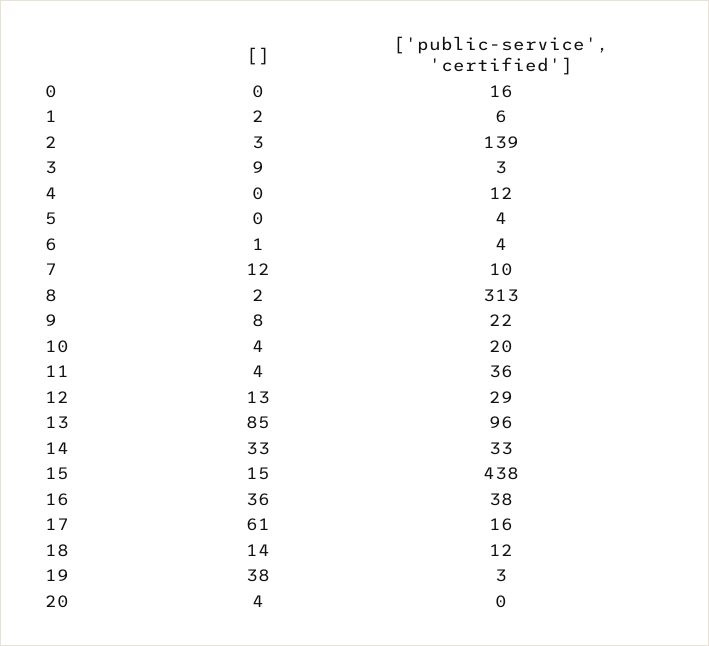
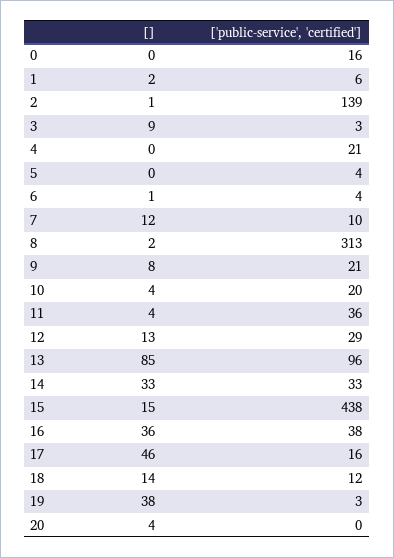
  {
    "[]": {
      "0": 0,
      "1": 2,
-     "2": 3,
+     "2": 1,
      "3": 9,
      "4": 0,
      "5": 0,
      "6": 1,
      "7": 12,
      "8": 2,
      "9": 8,
      "10": 4,
      "11": 4,
      "12": 13,
      "13": 85,
      "14": 33,
      "15": 15,
      "16": 36,
-     "17": 61,
+     "17": 46,
      "18": 14,
      "19": 38,
      "20": 4
    },
    "['public-service', 'certified']": {
      "0": 16,
      "1": 6,
      "2": 139,
      "3": 3,
-     "4": 12,
+     "4": 21,
      "5": 4,
      "6": 4,
      "7": 10,
      "8": 313,
-     "9": 22,
+     "9": 21,
      "10": 20,
      "11": 36,
      "12": 29,
      "13": 96,
      "14": 33,
      "15": 438,
      "16": 38,
      "17": 16,
      "18": 12,
      "19": 3,
      "20": 0
    }
  }

